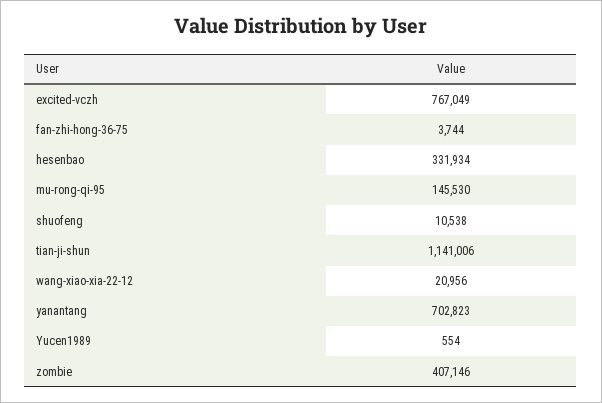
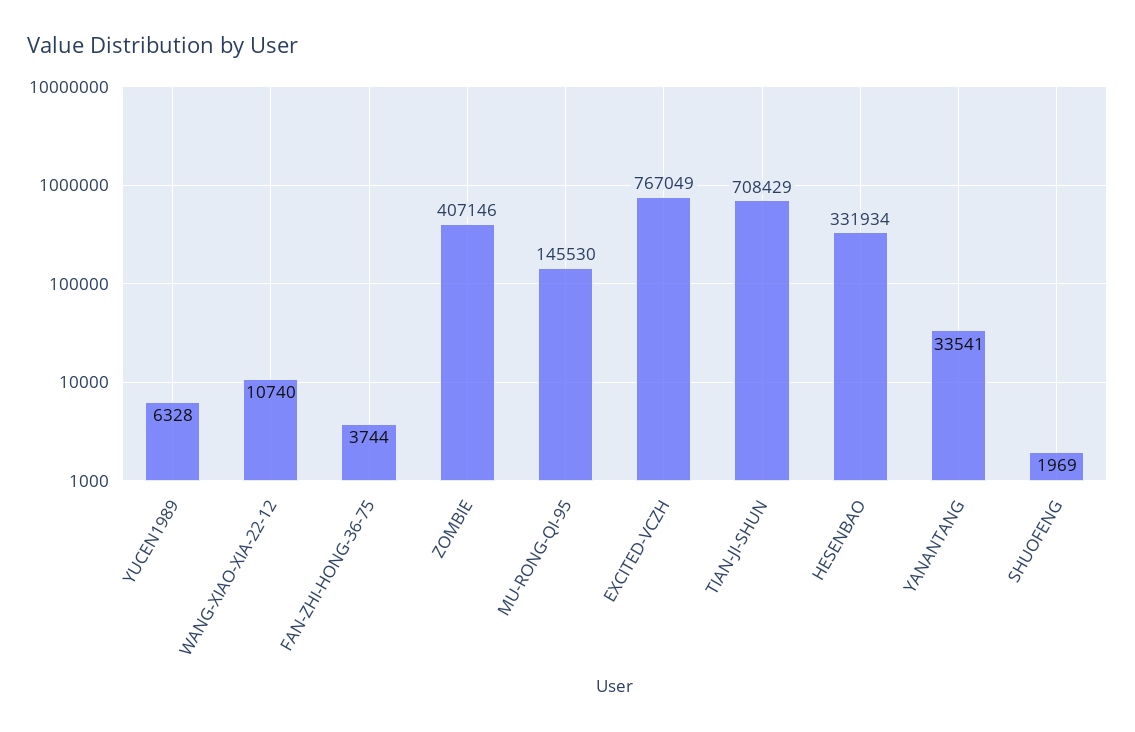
  {
    "excited-vczh": 767049,
    "fan-zhi-hong-36-75": 3744,
    "hesenbao": 331934,
    "mu-rong-qi-95": 145530,
-   "shuofeng": 10538,
+   "shuofeng": 1969,
-   "tian-ji-shun": 1141006,
+   "tian-ji-shun": 708429,
-   "wang-xiao-xia-22-12": 20956,
+   "wang-xiao-xia-22-12": 10740,
-   "yanantang": 702823,
+   "yanantang": 33541,
-   "Yucen1989": 554,
+   "Yucen1989": 6328,
    "zombie": 407146
  }

